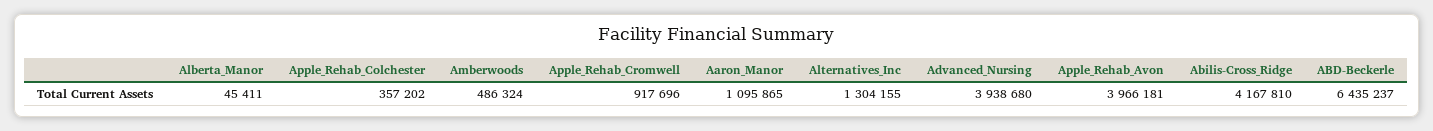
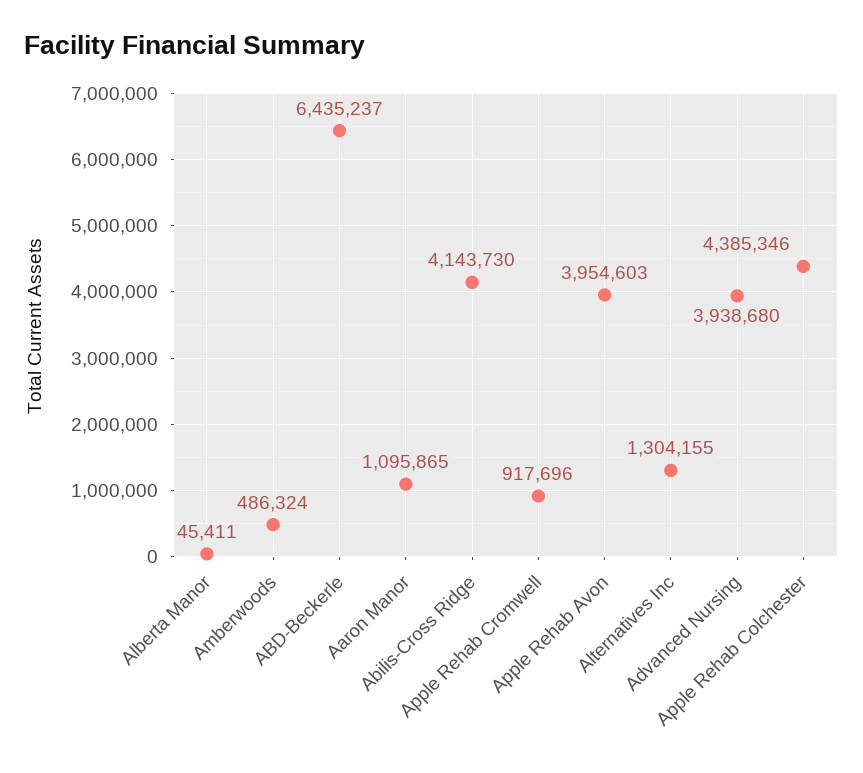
  {
    "Alberta_Manor": 45411,
-   "Apple_Rehab_Colchester": 357202,
+   "Apple_Rehab_Colchester": 4385346,
    "Amberwoods": 486324,
    "Apple_Rehab_Cromwell": 917696,
    "Aaron_Manor": 1095865,
    "Alternatives_Inc": 1304155,
    "Advanced_Nursing": 3938680,
-   "Apple_Rehab_Avon": 3966181,
+   "Apple_Rehab_Avon": 3954603,
-   "Abilis-Cross_Ridge": 4167810,
+   "Abilis-Cross_Ridge": 4143730,
    "ABD-Beckerle": 6435237
  }

